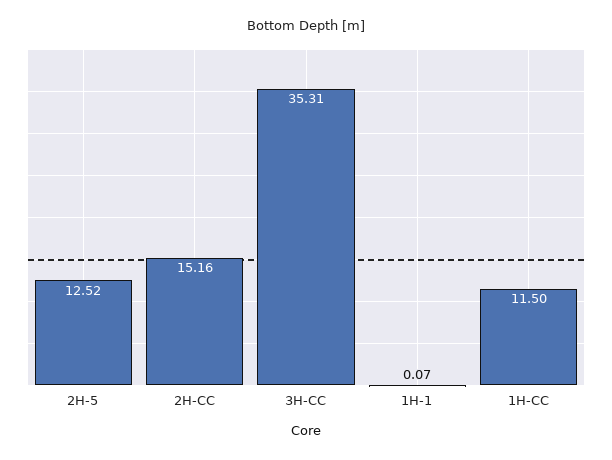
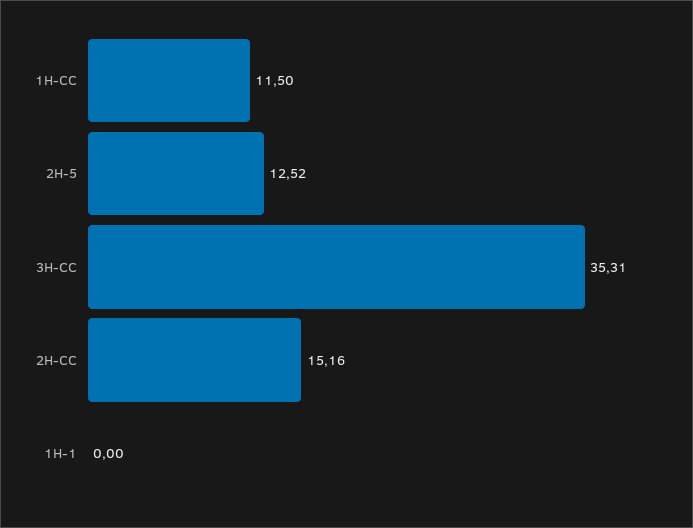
  {
    "2H-5": 12.52,
    "2H-CC": 15.16,
    "3H-CC": 35.31,
-   "1H-1": 0.07,
+   "1H-1": 0,
    "1H-CC": 11.5
  }

